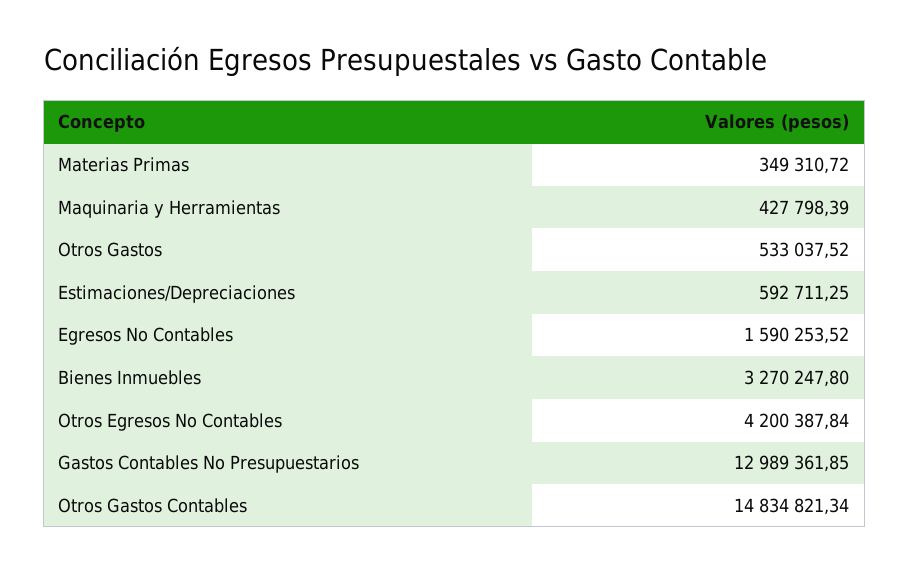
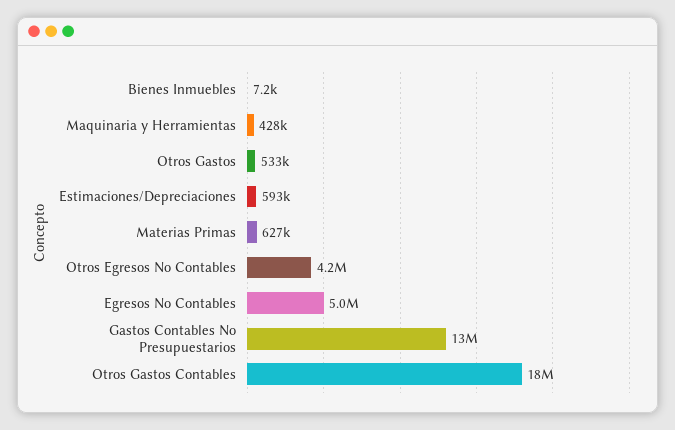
  {
-   "Materias Primas": 349310.72,
+   "Materias Primas": 627000,
    "Maquinaria y Herramientas": 427798.39,
    "Otros Gastos": 533037.52,
    "Estimaciones/Depreciaciones": 592711.25,
-   "Egresos No Contables": 1590253.52,
+   "Egresos No Contables": 5000000,
-   "Bienes Inmuebles": 3270247.8,
+   "Bienes Inmuebles": 7200,
    "Otros Egresos No Contables": 4200387.84,
    "Gastos Contables No Presupuestarios": 12989361.85,
-   "Otros Gastos Contables": 14834821.34
+   "Otros Gastos Contables": 18000000
  }

